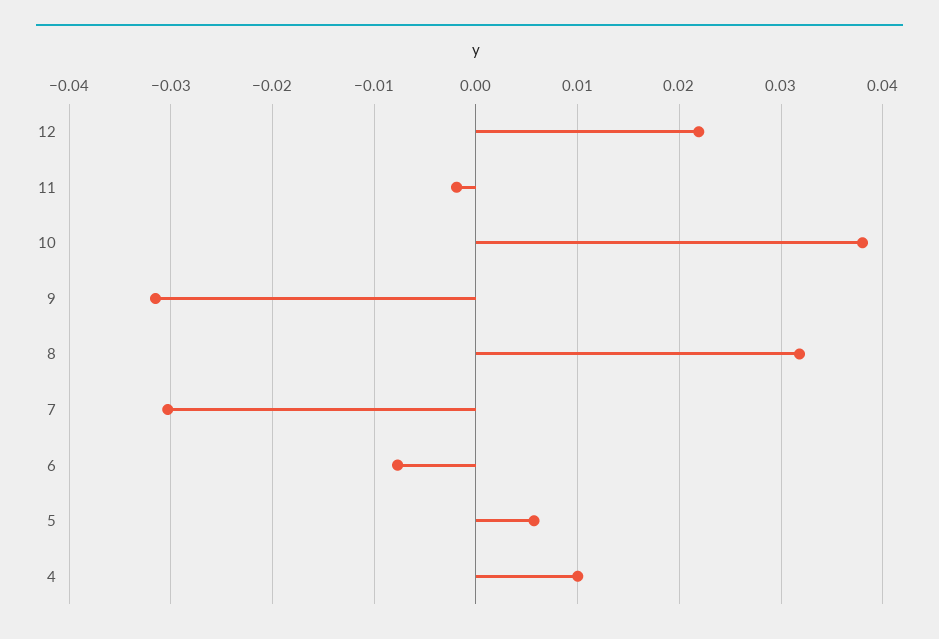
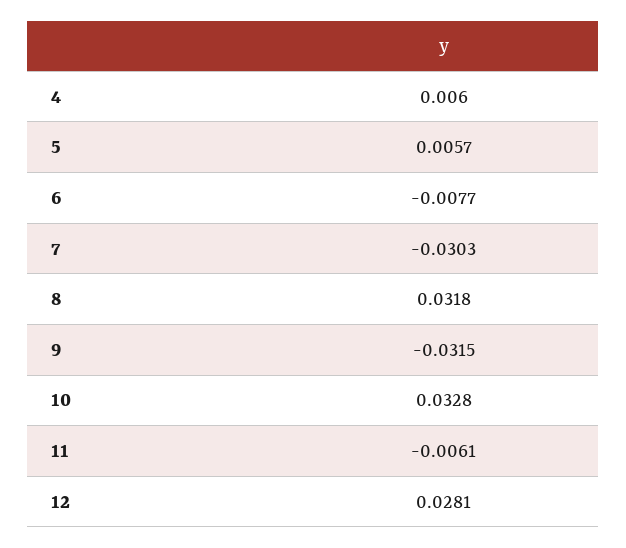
  {
-   "12": 0.022,
+   "12": 0.0281,
-   "11": -0.002,
+   "11": -0.0061,
-   "10": 0.038,
+   "10": 0.0328,
    "9": -0.0315,
    "8": 0.0318,
    "7": -0.0303,
    "6": -0.0077,
    "5": 0.0057,
-   "4": 0.01
+   "4": 0.006
  }

